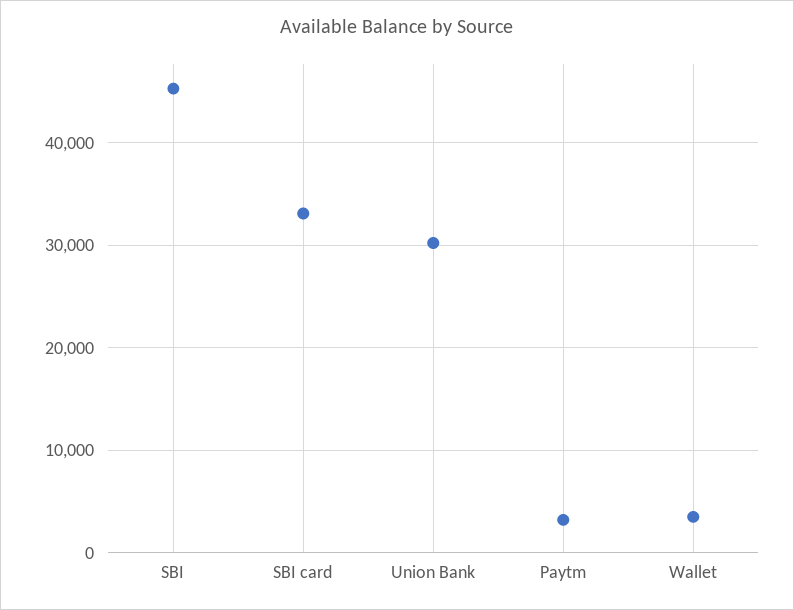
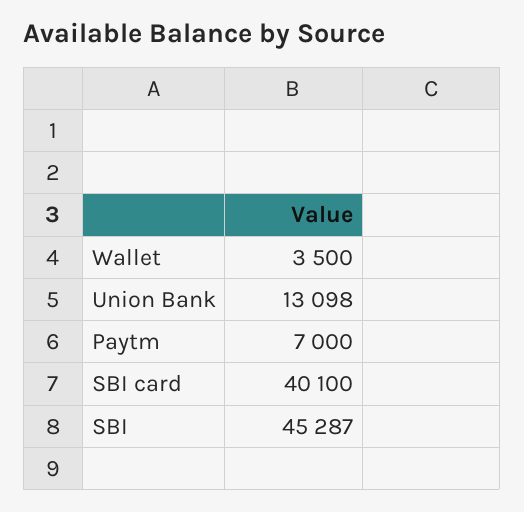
  {
    "SBI": 45287,
-   "SBI card": 33000,
+   "SBI card": 40100,
-   "Union Bank": 30000,
+   "Union Bank": 13098,
-   "Paytm": 3000,
+   "Paytm": 7000,
    "Wallet": 3500
  }

